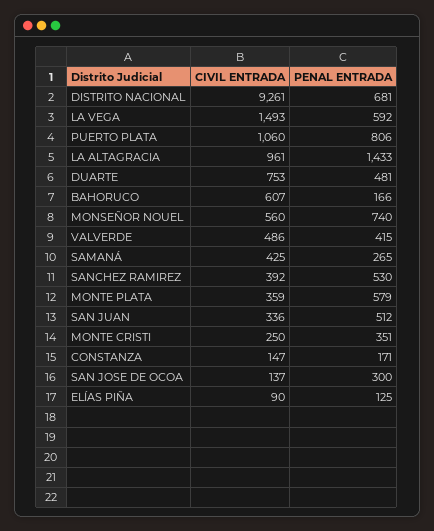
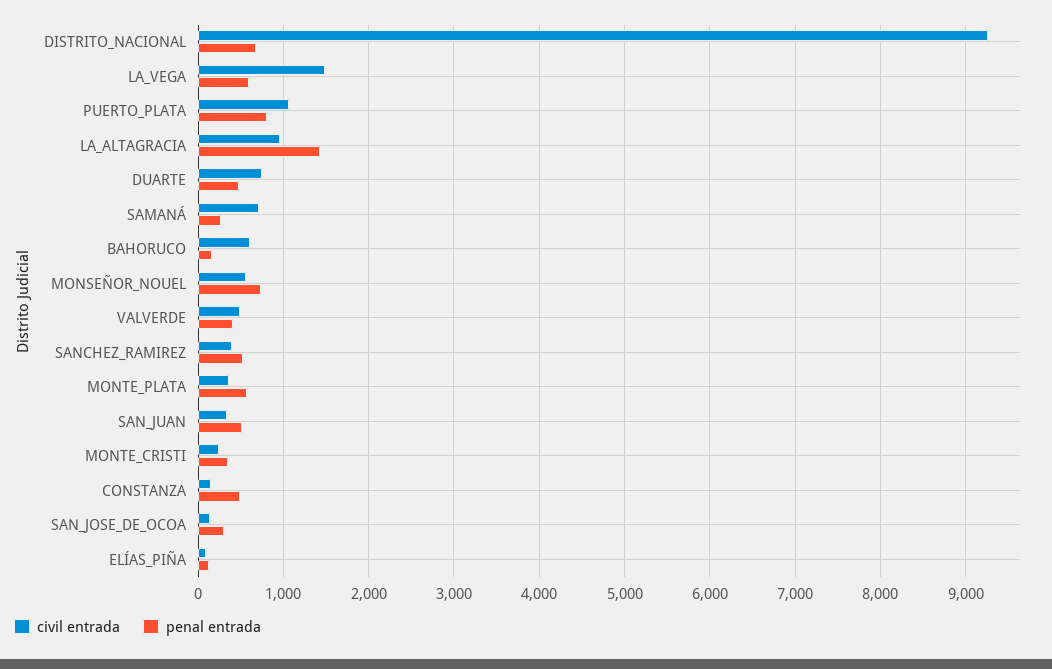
  {
    "CIVIL ENTRADA": {
      "DISTRITO NACIONAL": 9261,
      "LA VEGA": 1493,
      "PUERTO PLATA": 1060,
      "LA ALTAGRACIA": 961,
      "DUARTE": 753,
      "BAHORUCO": 607,
      "MONSEÑOR NOUEL": 560,
      "VALVERDE": 486,
-     "SAMANÁ": 425,
+     "SAMANÁ": 700,
      "SANCHEZ RAMIREZ": 392,
      "MONTE PLATA": 359,
      "SAN JUAN": 336,
      "MONTE CRISTI": 250,
      "CONSTANZA": 147,
      "SAN JOSE DE OCOA": 137,
      "ELÍAS PIÑA": 90
    },
    "PENAL ENTRADA": {
      "DISTRITO NACIONAL": 681,
      "LA VEGA": 592,
      "PUERTO PLATA": 806,
      "LA ALTAGRACIA": 1433,
      "DUARTE": 481,
      "BAHORUCO": 166,
      "MONSEÑOR NOUEL": 740,
      "VALVERDE": 415,
      "SAMANÁ": 265,
      "SANCHEZ RAMIREZ": 530,
      "MONTE PLATA": 579,
      "SAN JUAN": 512,
      "MONTE CRISTI": 351,
-     "CONSTANZA": 171,
+     "CONSTANZA": 500,
      "SAN JOSE DE OCOA": 300,
      "ELÍAS PIÑA": 125
    }
  }

